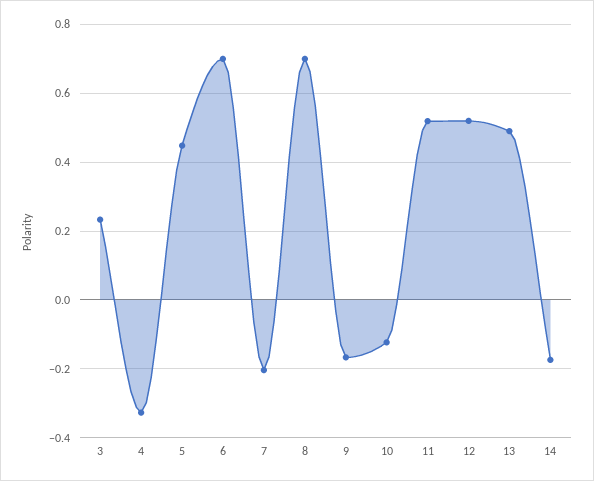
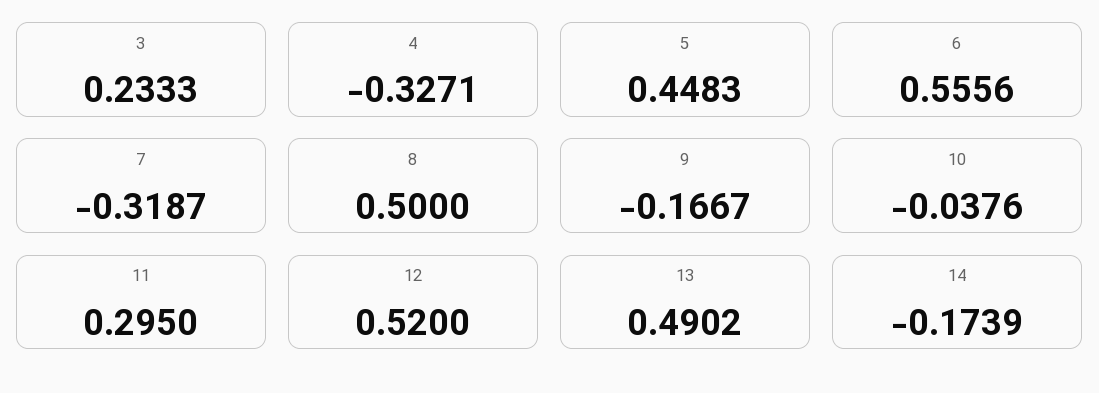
  {
    "3": 0.2333,
    "4": -0.3271,
    "5": 0.4483,
-   "6": 0.7,
+   "6": 0.5556,
-   "7": -0.2,
+   "7": -0.3187,
-   "8": 0.7,
+   "8": 0.5,
    "9": -0.1667,
-   "10": -0.12,
+   "10": -0.0376,
-   "11": 0.52,
+   "11": 0.295,
    "12": 0.52,
    "13": 0.4902,
    "14": -0.1739
  }

